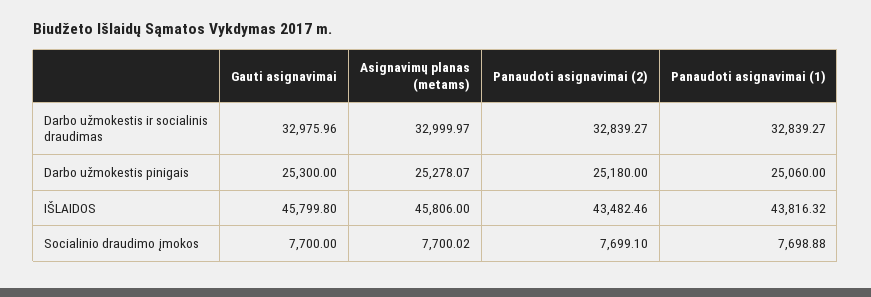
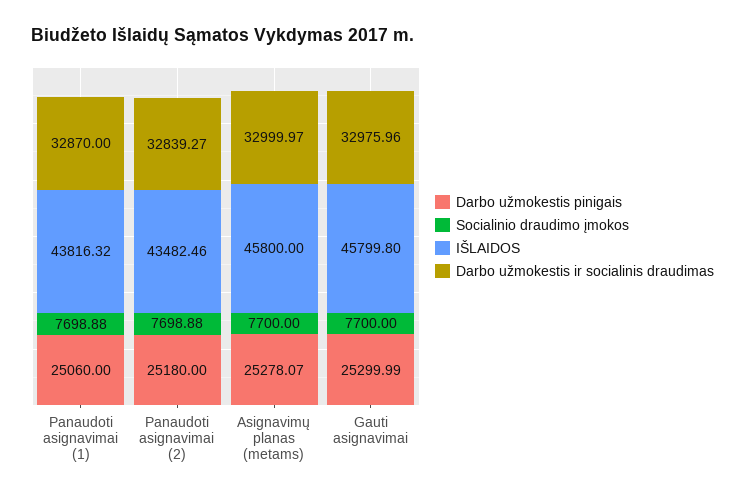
  {
    "Darbo užmokestis ir socialinis draudimas": {
      "Gauti asignavimai": 32975.96,
      "Asignavimų planas (metams)": 32999.97,
      "Panaudoti asignavimai (2)": 32839.27,
-     "Panaudoti asignavimai (1)": 32839.27
+     "Panaudoti asignavimai (1)": 32870
    },
    "Darbo užmokestis pinigais": {
-     "Gauti asignavimai": 25300,
+     "Gauti asignavimai": 25299.99,
      "Asignavimų planas (metams)": 25278.07,
      "Panaudoti asignavimai (2)": 25180,
      "Panaudoti asignavimai (1)": 25060
    },
    "IŠLAIDOS": {
      "Gauti asignavimai": 45799.8,
-     "Asignavimų planas (metams)": 45806,
+     "Asignavimų planas (metams)": 45800,
      "Panaudoti asignavimai (2)": 43482.46,
      "Panaudoti asignavimai (1)": 43816.32
    },
    "Socialinio draudimo įmokos": {
      "Gauti asignavimai": 7700,
-     "Asignavimų planas (metams)": 7700.02,
+     "Asignavimų planas (metams)": 7700,
-     "Panaudoti asignavimai (2)": 7699.1,
+     "Panaudoti asignavimai (2)": 7698.88,
      "Panaudoti asignavimai (1)": 7698.88
    }
  }

